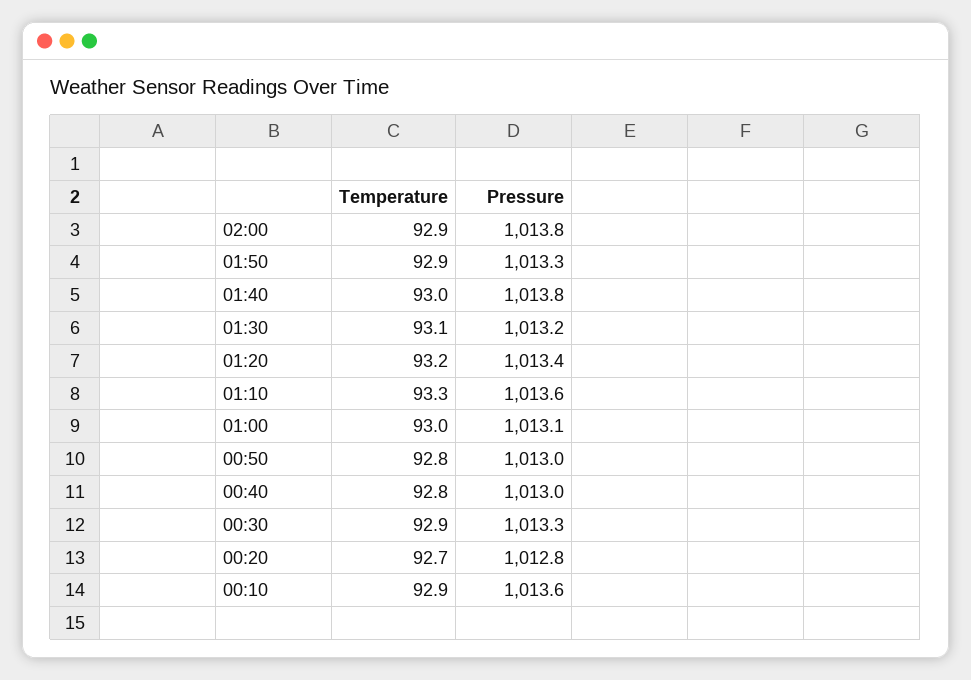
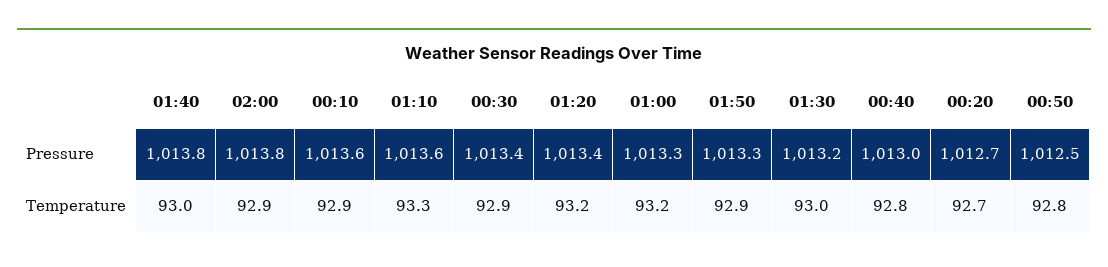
  {
    "Temperature": {
      "02:00": 92.9,
      "01:50": 92.9,
      "01:40": 93,
-     "01:30": 93.1,
+     "01:30": 93,
      "01:20": 93.2,
      "01:10": 93.3,
-     "01:00": 93,
+     "01:00": 93.2,
      "00:50": 92.8,
      "00:40": 92.8,
      "00:30": 92.9,
      "00:20": 92.7,
      "00:10": 92.9
    },
    "Pressure": {
      "02:00": 1013.8,
      "01:50": 1013.3,
      "01:40": 1013.8,
      "01:30": 1013.2,
      "01:20": 1013.4,
      "01:10": 1013.6,
-     "01:00": 1013.1,
+     "01:00": 1013.3,
-     "00:50": 1013,
+     "00:50": 1012.5,
      "00:40": 1013,
-     "00:30": 1013.3,
+     "00:30": 1013.4,
-     "00:20": 1012.8,
+     "00:20": 1012.7,
      "00:10": 1013.6
    }
  }

